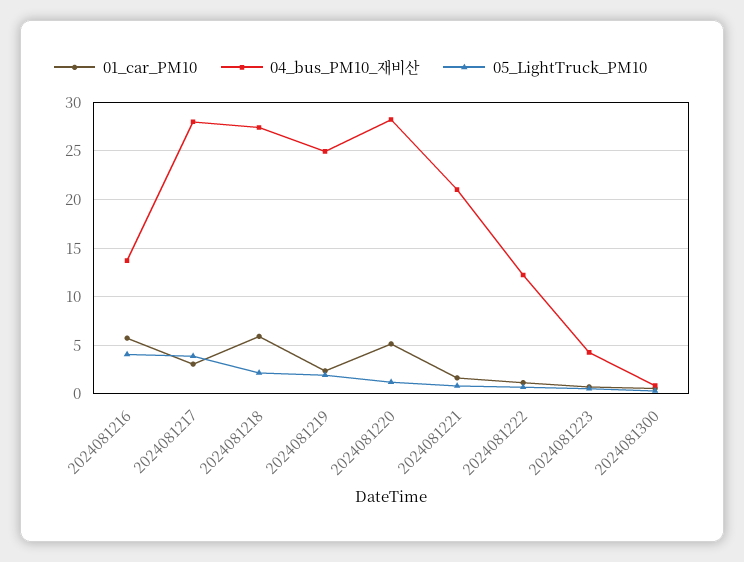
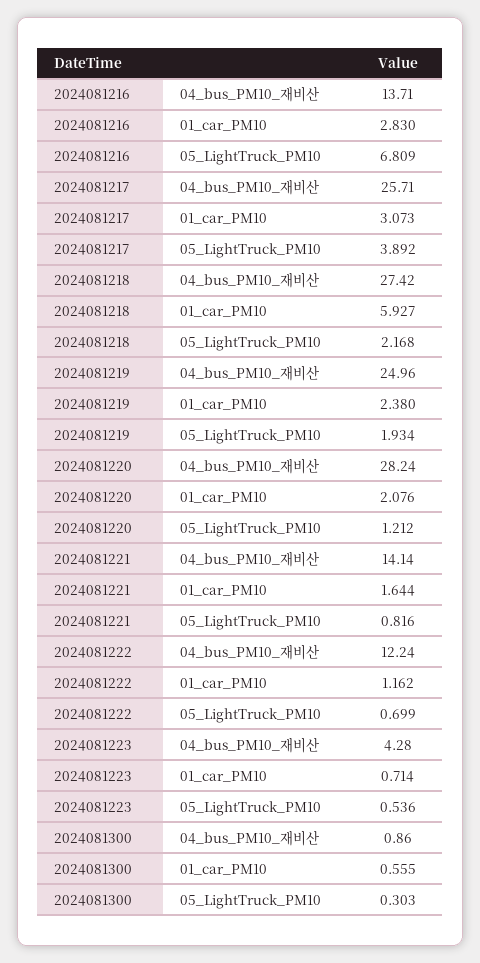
  {
    "01_car_PM10": {
-     "2024081216": 6,
+     "2024081216": 2.83,
      "2024081217": 3.073,
      "2024081218": 5.927,
      "2024081219": 2.38,
-     "2024081220": 5,
+     "2024081220": 2.076,
      "2024081221": 1.644,
      "2024081222": 1.162,
      "2024081223": 0.714,
      "2024081300": 0.555
    },
    "04_bus_PM10_재비산": {
      "2024081216": 13.71,
-     "2024081217": 28,
+     "2024081217": 25.71,
      "2024081218": 27.42,
      "2024081219": 24.96,
      "2024081220": 28.24,
-     "2024081221": 21,
+     "2024081221": 14.14,
      "2024081222": 12.24,
      "2024081223": 4.28,
      "2024081300": 0.86
    },
    "05_LightTruck_PM10": {
-     "2024081216": 4,
+     "2024081216": 6.809,
      "2024081217": 3.892,
      "2024081218": 2.168,
      "2024081219": 1.934,
      "2024081220": 1.212,
      "2024081221": 0.816,
      "2024081222": 0.699,
      "2024081223": 0.536,
      "2024081300": 0.303
    }
  }

